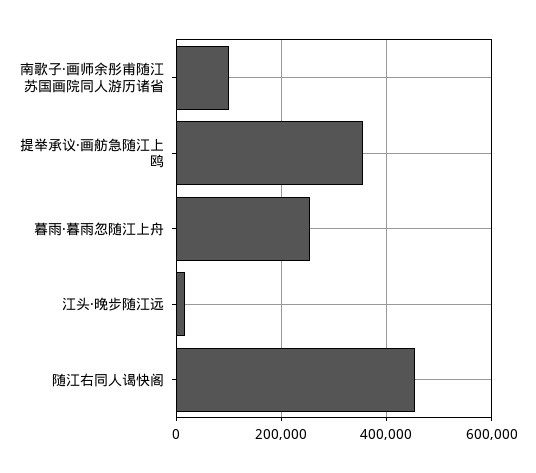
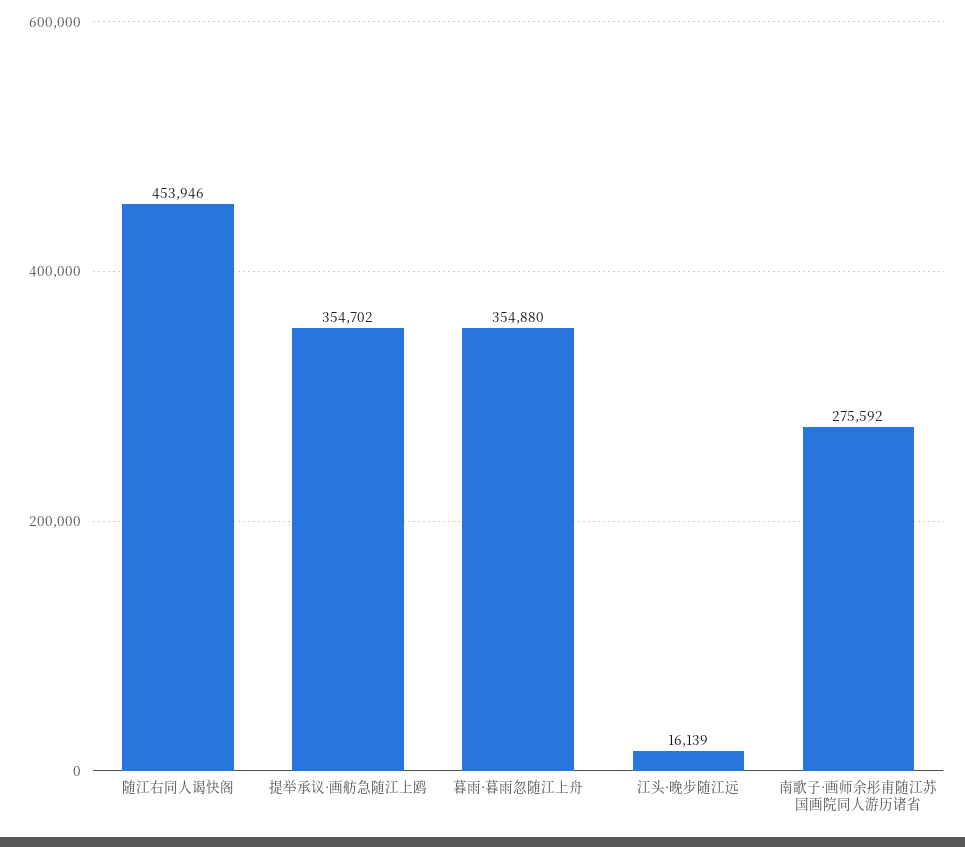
  {
-   "南歌子·画师余彤甫随江苏国画院同人游历诸省": 100000,
+   "南歌子·画师余彤甫随江苏国画院同人游历诸省": 275592,
    "提举承议·画舫急随江上鸥": 354702,
-   "暮雨·暮雨忽随江上舟": 260000,
+   "暮雨·暮雨忽随江上舟": 354880,
    "江头·晚步随江远": 16139,
    "随江右同人谒快阁": 453946
  }

